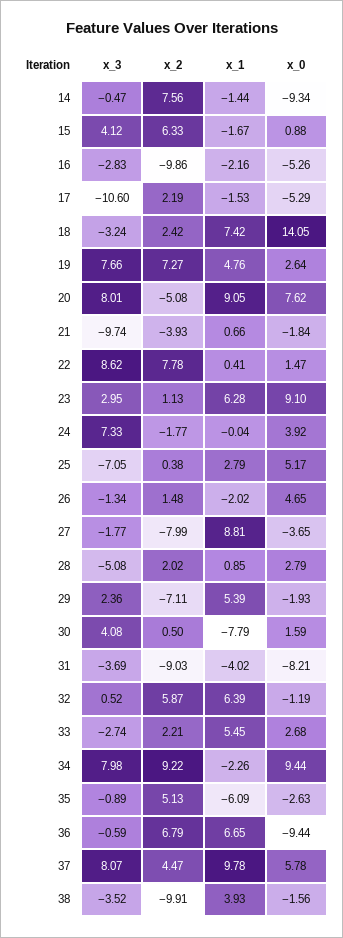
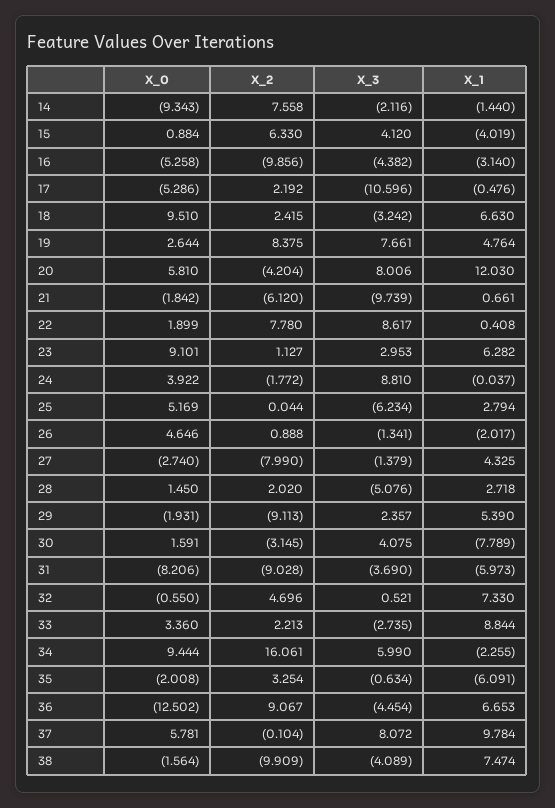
  {
    "x_3": {
-     "14": -0.47,
+     "14": -2.116,
      "15": 4.12,
-     "16": -2.83,
+     "16": -4.382,
      "17": -10.596,
      "18": -3.242,
      "19": 7.661,
      "20": 8.006,
      "21": -9.739,
      "22": 8.617,
      "23": 2.953,
-     "24": 7.33,
+     "24": 8.81,
-     "25": -7.05,
+     "25": -6.234,
      "26": -1.341,
-     "27": -1.77,
+     "27": -1.379,
      "28": -5.076,
      "29": 2.357,
      "30": 4.075,
      "31": -3.69,
      "32": 0.521,
      "33": -2.735,
-     "34": 7.98,
+     "34": 5.99,
-     "35": -0.89,
+     "35": -0.634,
-     "36": -0.59,
+     "36": -4.454,
      "37": 8.072,
-     "38": -3.52
+     "38": -4.089
    },
    "x_2": {
      "14": 7.558,
      "15": 6.33,
      "16": -9.856,
      "17": 2.192,
      "18": 2.415,
-     "19": 7.27,
+     "19": 8.375,
-     "20": -5.08,
+     "20": -4.204,
-     "21": -3.93,
+     "21": -6.12,
      "22": 7.78,
      "23": 1.127,
      "24": -1.772,
-     "25": 0.38,
+     "25": 0.044,
-     "26": 1.48,
+     "26": 0.888,
      "27": -7.99,
      "28": 2.02,
-     "29": -7.11,
+     "29": -9.113,
-     "30": 0.5,
+     "30": -3.145,
      "31": -9.028,
-     "32": 5.87,
+     "32": 4.696,
      "33": 2.213,
-     "34": 9.22,
+     "34": 16.061,
-     "35": 5.13,
+     "35": 3.254,
-     "36": 6.79,
+     "36": 9.067,
-     "37": 4.47,
+     "37": -0.104,
      "38": -9.909
    },
    "x_1": {
      "14": -1.44,
-     "15": -1.67,
+     "15": -4.019,
-     "16": -2.16,
+     "16": -3.14,
-     "17": -1.53,
+     "17": -0.476,
-     "18": 7.42,
+     "18": 6.63,
      "19": 4.764,
-     "20": 9.05,
+     "20": 12.03,
      "21": 0.661,
      "22": 0.408,
      "23": 6.282,
      "24": -0.037,
      "25": 2.794,
      "26": -2.017,
-     "27": 8.81,
+     "27": 4.325,
-     "28": 0.85,
+     "28": 2.718,
      "29": 5.39,
      "30": -7.789,
-     "31": -4.02,
+     "31": -5.973,
-     "32": 6.39,
+     "32": 7.33,
-     "33": 5.45,
+     "33": 8.844,
      "34": -2.255,
      "35": -6.091,
      "36": 6.653,
      "37": 9.784,
-     "38": 3.93
+     "38": 7.474
    },
    "x_0": {
      "14": -9.343,
      "15": 0.884,
      "16": -5.258,
      "17": -5.286,
-     "18": 14.05,
+     "18": 9.51,
      "19": 2.644,
-     "20": 7.62,
+     "20": 5.81,
      "21": -1.842,
-     "22": 1.47,
+     "22": 1.899,
      "23": 9.101,
      "24": 3.922,
      "25": 5.169,
      "26": 4.646,
-     "27": -3.65,
+     "27": -2.74,
-     "28": 2.79,
+     "28": 1.45,
      "29": -1.931,
      "30": 1.591,
      "31": -8.206,
-     "32": -1.19,
+     "32": -0.55,
-     "33": 2.68,
+     "33": 3.36,
      "34": 9.444,
-     "35": -2.63,
+     "35": -2.008,
-     "36": -9.44,
+     "36": -12.502,
      "37": 5.781,
      "38": -1.564
    }
  }

